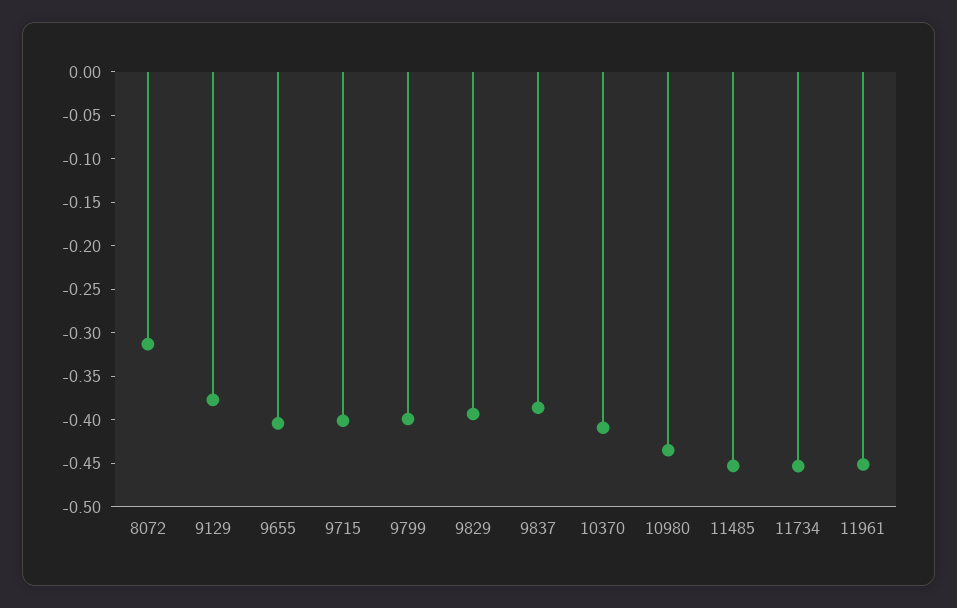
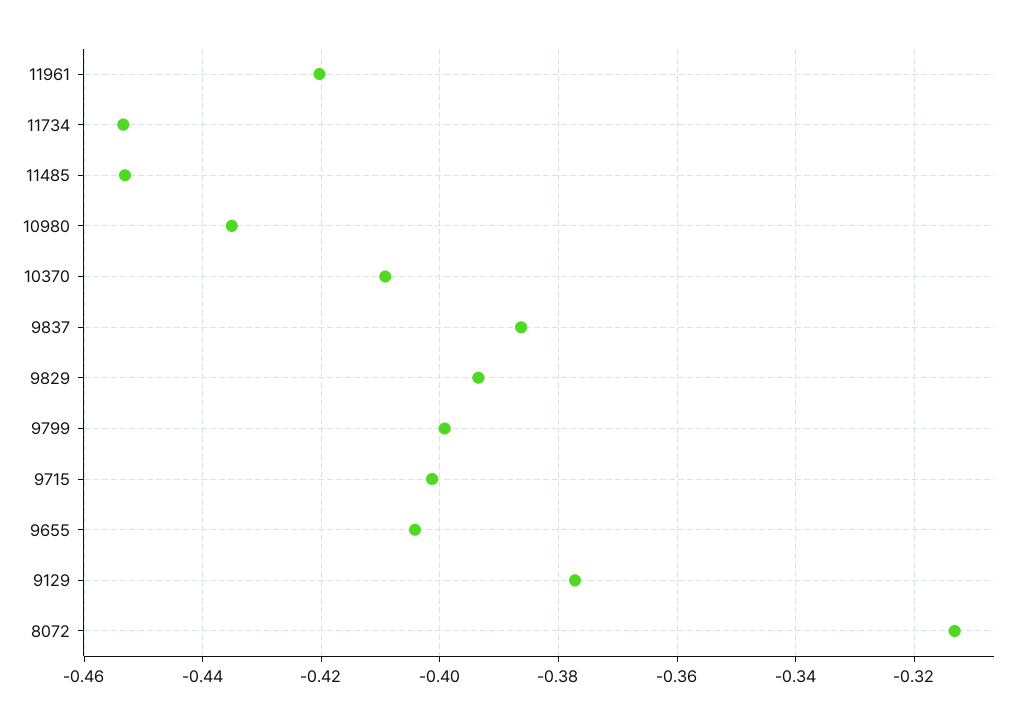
  {
    "8072": -0.314,
    "9129": -0.378,
    "9655": -0.404,
    "9715": -0.402,
    "9799": -0.4,
    "9829": -0.394,
    "9837": -0.386,
    "10370": -0.41,
    "10980": -0.436,
    "11485": -0.454,
    "11734": -0.454,
-   "11961": -0.45
+   "11961": -0.42
  }

